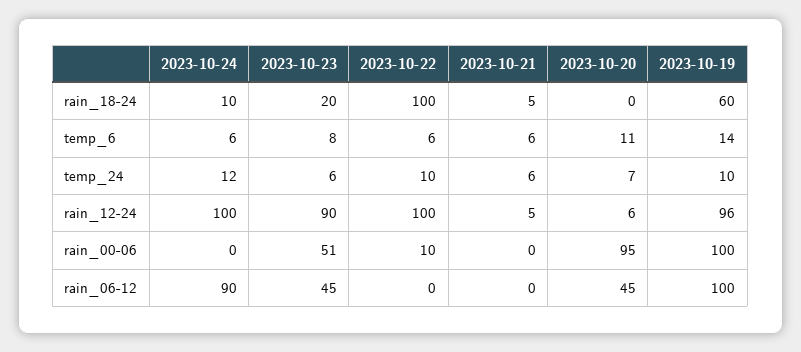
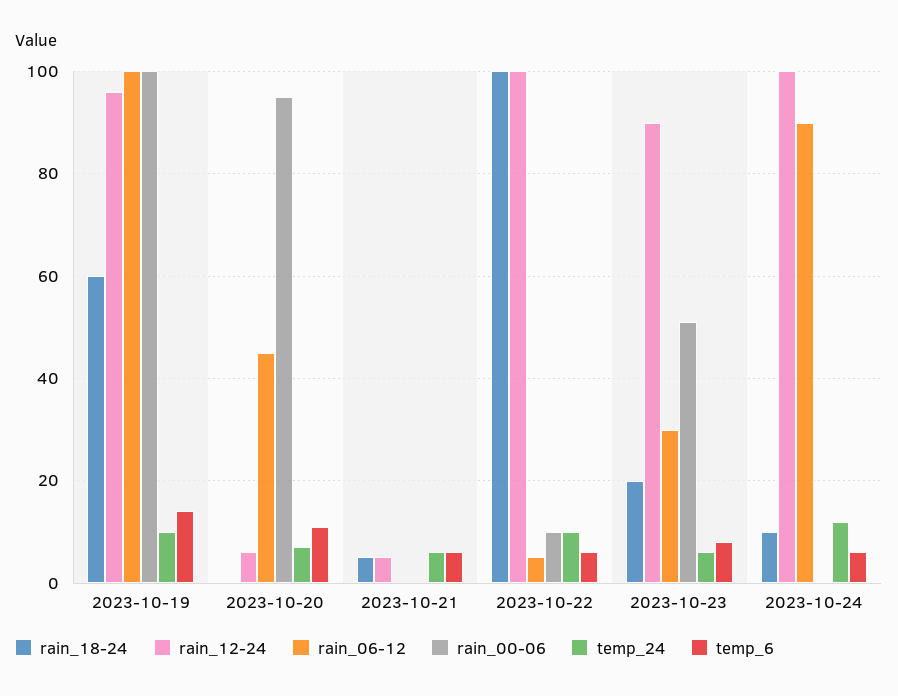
  {
    "rain_18-24": {
      "2023-10-24": 10,
      "2023-10-23": 20,
      "2023-10-22": 100,
      "2023-10-21": 5,
      "2023-10-20": 0,
      "2023-10-19": 60
    },
    "temp_6": {
      "2023-10-24": 6,
      "2023-10-23": 8,
      "2023-10-22": 6,
      "2023-10-21": 6,
      "2023-10-20": 11,
      "2023-10-19": 14
    },
    "temp_24": {
      "2023-10-24": 12,
      "2023-10-23": 6,
      "2023-10-22": 10,
      "2023-10-21": 6,
      "2023-10-20": 7,
      "2023-10-19": 10
    },
    "rain_12-24": {
      "2023-10-24": 100,
      "2023-10-23": 90,
      "2023-10-22": 100,
      "2023-10-21": 5,
      "2023-10-20": 6,
      "2023-10-19": 96
    },
    "rain_00-06": {
      "2023-10-24": 0,
      "2023-10-23": 51,
      "2023-10-22": 10,
      "2023-10-21": 0,
      "2023-10-20": 95,
      "2023-10-19": 100
    },
    "rain_06-12": {
      "2023-10-24": 90,
-     "2023-10-23": 45,
+     "2023-10-23": 30,
-     "2023-10-22": 0,
+     "2023-10-22": 5,
      "2023-10-21": 0,
      "2023-10-20": 45,
      "2023-10-19": 100
    }
  }

